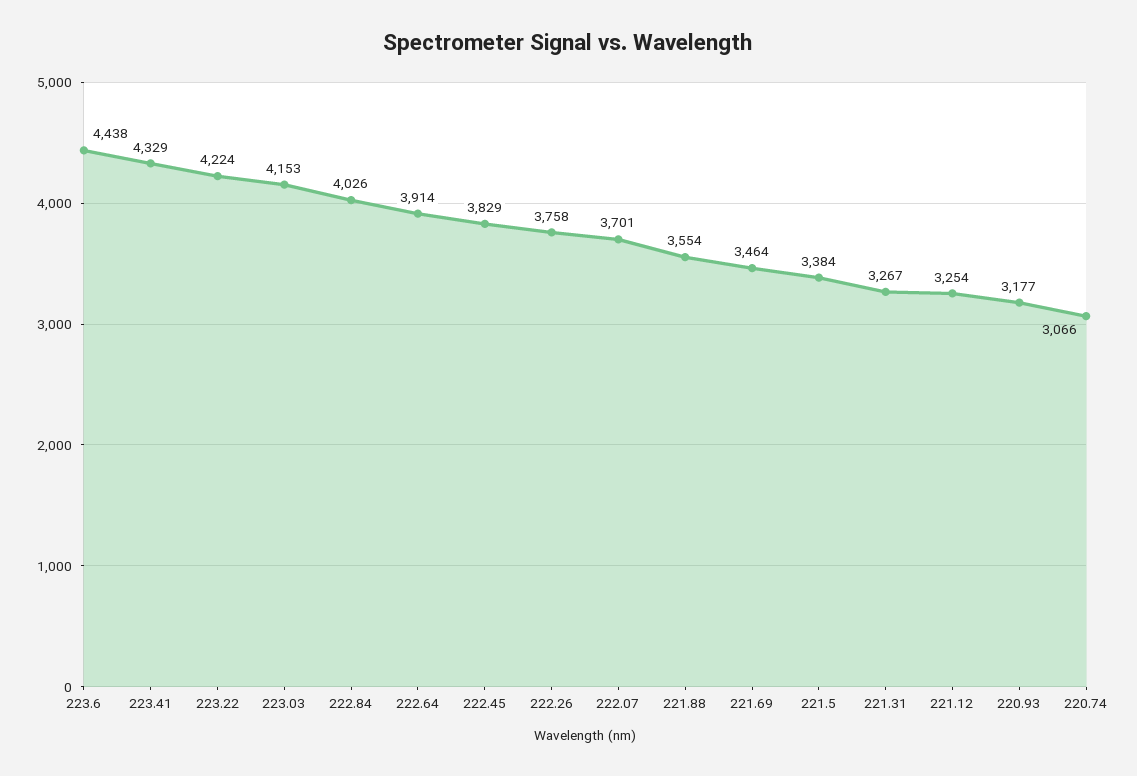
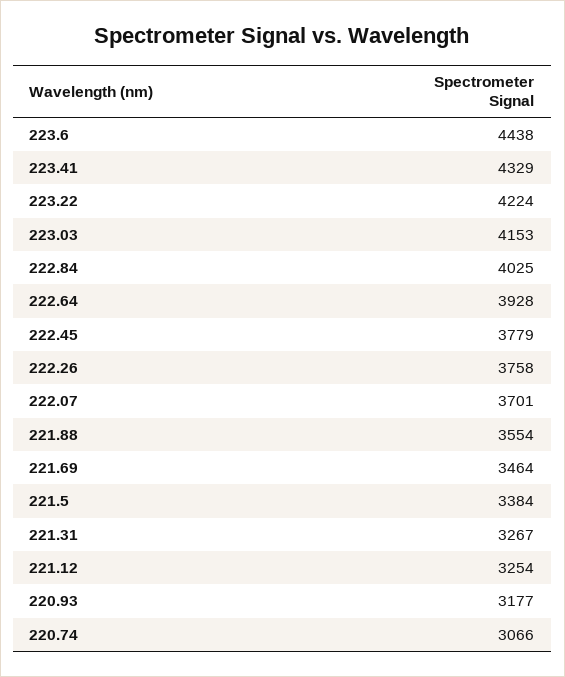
  {
    "223.6": 4438,
    "223.41": 4329,
    "223.22": 4224,
    "223.03": 4153,
-   "222.84": 4026,
+   "222.84": 4025,
-   "222.64": 3914,
+   "222.64": 3928,
-   "222.45": 3829,
+   "222.45": 3779,
    "222.26": 3758,
    "222.07": 3701,
    "221.88": 3554,
    "221.69": 3464,
    "221.5": 3384,
    "221.31": 3267,
    "221.12": 3254,
    "220.93": 3177,
    "220.74": 3066
  }

